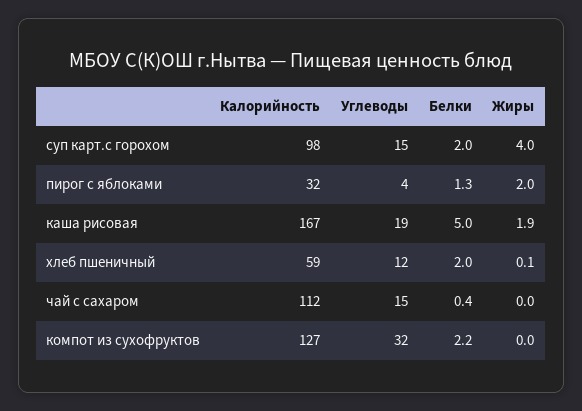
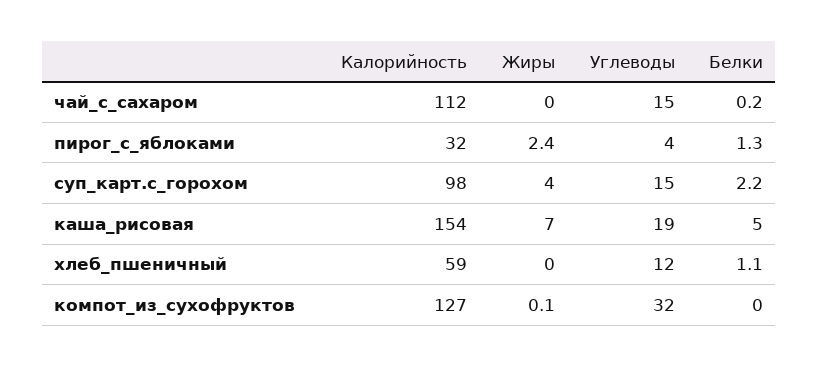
  {
    "Калорийность": {
      "суп карт.с горохом": 98,
      "пирог с яблоками": 32,
-     "каша рисовая": 167,
+     "каша рисовая": 154,
      "хлеб пшеничный": 59,
      "чай с сахаром": 112,
      "компот из сухофруктов": 127
    },
    "Углеводы": {
      "суп карт.с горохом": 15,
      "пирог с яблоками": 4,
      "каша рисовая": 19,
      "хлеб пшеничный": 12,
      "чай с сахаром": 15,
      "компот из сухофруктов": 32
    },
    "Белки": {
-     "суп карт.с горохом": 2,
+     "суп карт.с горохом": 2.2,
      "пирог с яблоками": 1.3,
      "каша рисовая": 5,
-     "хлеб пшеничный": 2,
+     "хлеб пшеничный": 1.1,
-     "чай с сахаром": 0.4,
+     "чай с сахаром": 0.2,
-     "компот из сухофруктов": 2.2
+     "компот из сухофруктов": 0
    },
    "Жиры": {
      "суп карт.с горохом": 4,
-     "пирог с яблоками": 2,
+     "пирог с яблоками": 2.4,
-     "каша рисовая": 1.9,
+     "каша рисовая": 7,
-     "хлеб пшеничный": 0.1,
+     "хлеб пшеничный": 0,
      "чай с сахаром": 0,
-     "компот из сухофруктов": 0
+     "компот из сухофруктов": 0.1
    }
  }

